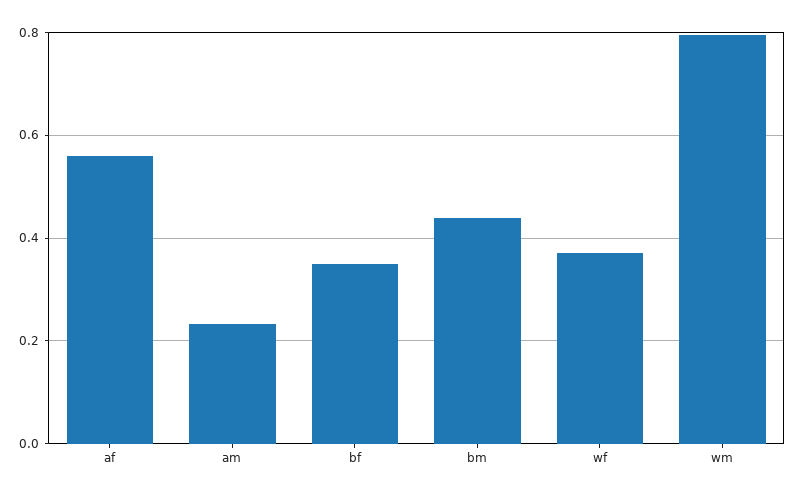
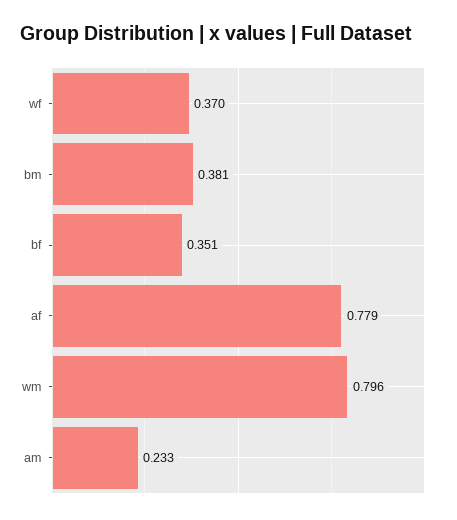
  {
-   "af": 0.56,
+   "af": 0.779,
    "am": 0.233,
    "bf": 0.351,
-   "bm": 0.44,
+   "bm": 0.381,
    "wf": 0.37,
    "wm": 0.796
  }

